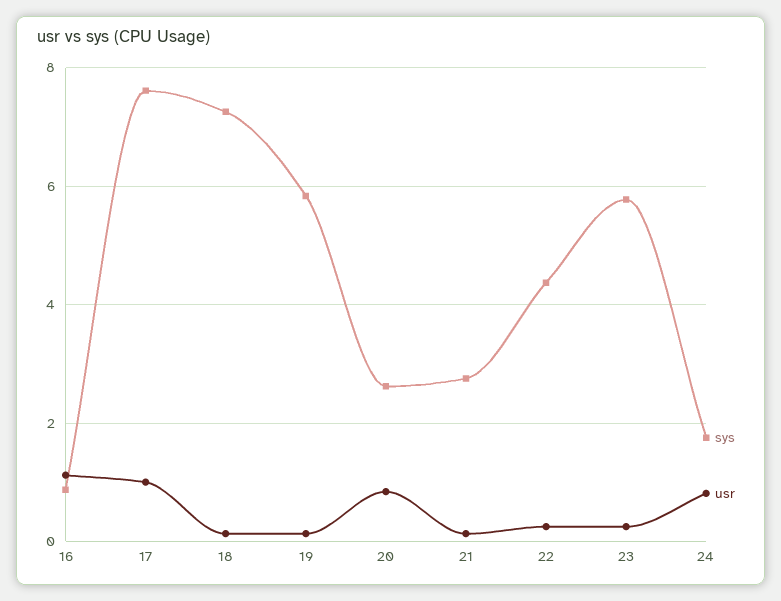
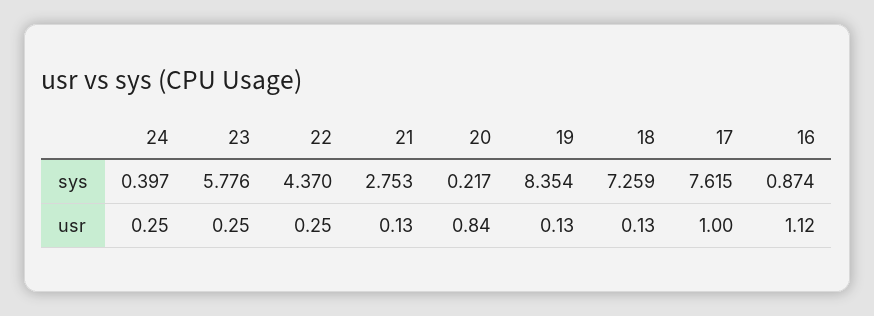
  {
    "sys": {
      "16": 0.874,
      "17": 7.615,
      "18": 7.259,
-     "19": 5.8,
+     "19": 8.354,
-     "20": 2.6,
+     "20": 0.217,
      "21": 2.753,
      "22": 4.37,
      "23": 5.776,
-     "24": 1.8
+     "24": 0.397
    },
    "usr": {
      "16": 1.12,
      "17": 1,
      "18": 0.13,
      "19": 0.13,
      "20": 0.84,
      "21": 0.13,
      "22": 0.25,
      "23": 0.25,
-     "24": 0.8
+     "24": 0.25
    }
  }

